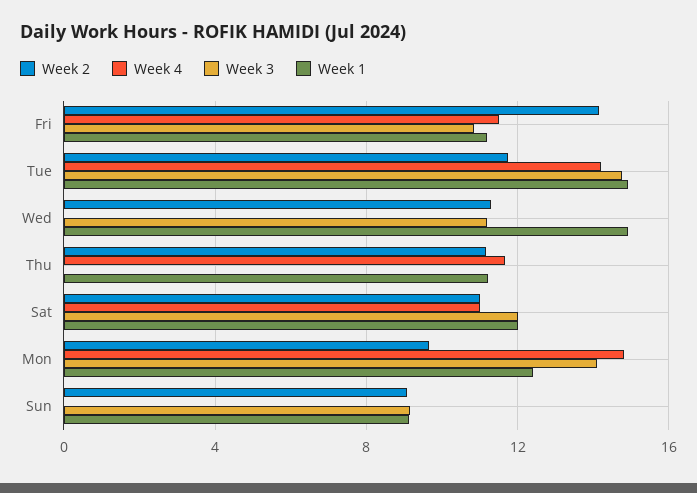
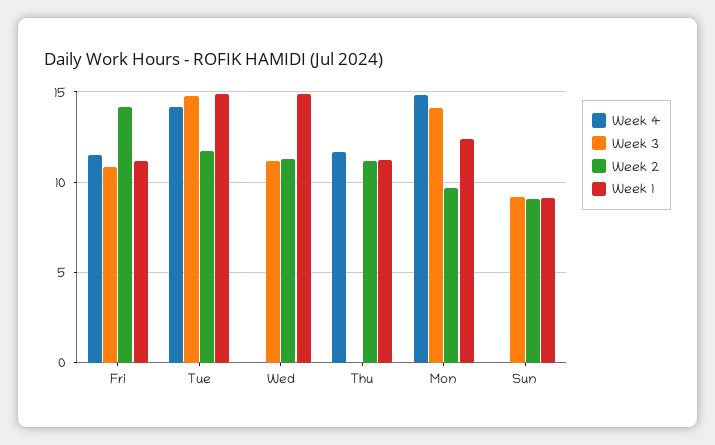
  {
    "Week 2": {
      "Fri": 14,
      "Tue": 12,
      "Wed": 11.5,
      "Thu": 11,
-     "Sat": 11,
      "Mon": 9.5,
      "Sun": 9
    },
    "Week 4": {
      "Fri": 11.5,
      "Tue": 14,
      "Wed": 0,
      "Thu": 11.5,
-     "Sat": 11,
      "Mon": 15,
      "Sun": 0
    },
    "Week 3": {
      "Fri": 11,
      "Tue": 15,
      "Wed": 11,
      "Thu": 0,
-     "Sat": 12,
      "Mon": 14,
      "Sun": 9
    },
    "Week 1": {
      "Fri": 11,
      "Tue": 15,
      "Wed": 15,
      "Thu": 11,
-     "Sat": 12,
      "Mon": 12.5,
      "Sun": 9
    }
  }

